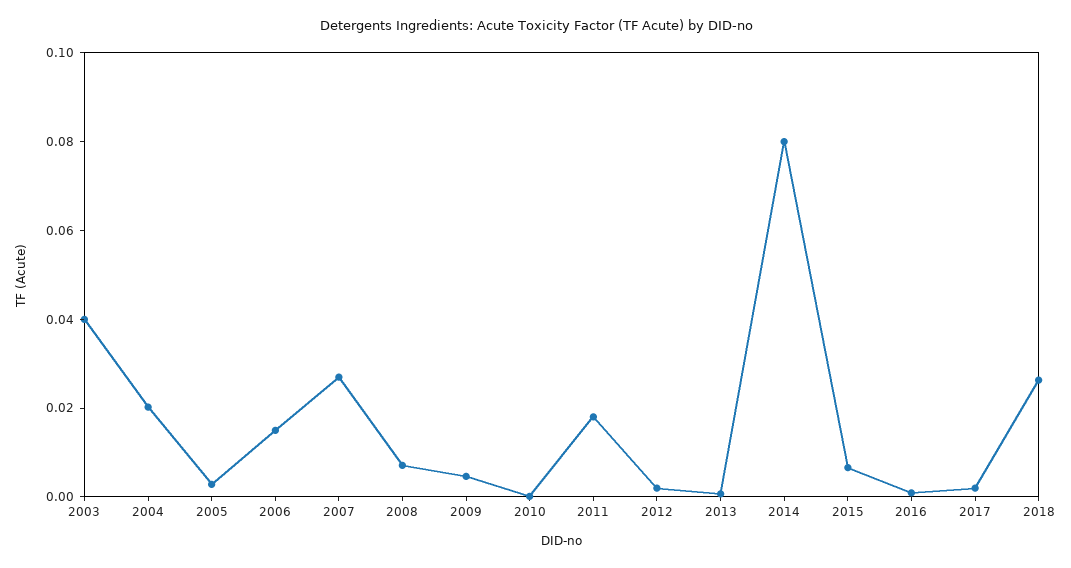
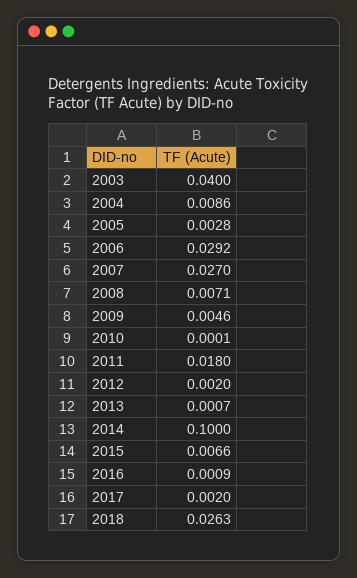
  {
    "2003": 0.04,
-   "2004": 0.02,
+   "2004": 0.0086,
    "2005": 0.0028,
-   "2006": 0.015,
+   "2006": 0.0292,
    "2007": 0.027,
    "2008": 0.0071,
    "2009": 0.0046,
    "2010": 0.0001,
    "2011": 0.018,
    "2012": 0.002,
    "2013": 0.0007,
-   "2014": 0.08,
+   "2014": 0.1,
    "2015": 0.0066,
    "2016": 0.0009,
    "2017": 0.002,
    "2018": 0.0263
  }

